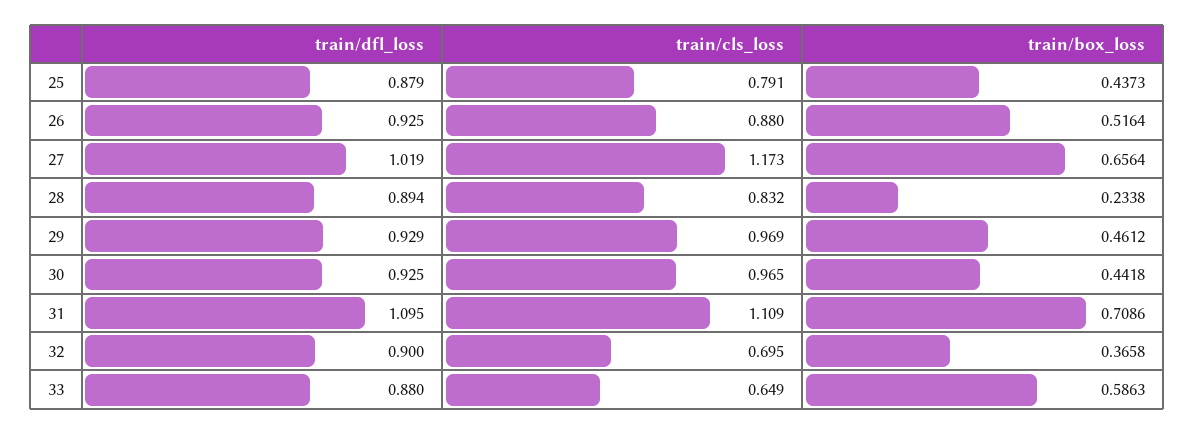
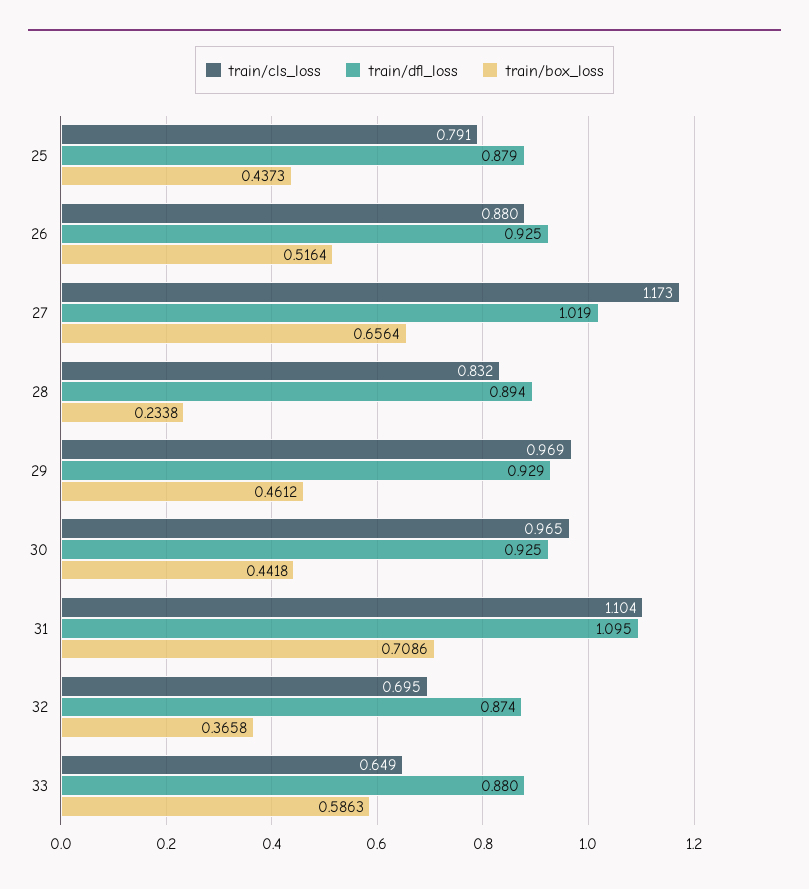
  {
    "train/dfl_loss": {
      "25": 0.879,
      "26": 0.925,
      "27": 1.019,
      "28": 0.894,
      "29": 0.929,
      "30": 0.925,
      "31": 1.095,
-     "32": 0.9,
+     "32": 0.874,
      "33": 0.88
    },
    "train/cls_loss": {
      "25": 0.791,
      "26": 0.88,
      "27": 1.173,
      "28": 0.832,
      "29": 0.969,
      "30": 0.965,
-     "31": 1.109,
+     "31": 1.104,
      "32": 0.695,
      "33": 0.649
    },
    "train/box_loss": {
      "25": 0.4373,
      "26": 0.5164,
      "27": 0.6564,
      "28": 0.2338,
      "29": 0.4612,
      "30": 0.4418,
      "31": 0.7086,
      "32": 0.3658,
      "33": 0.5863
    }
  }

